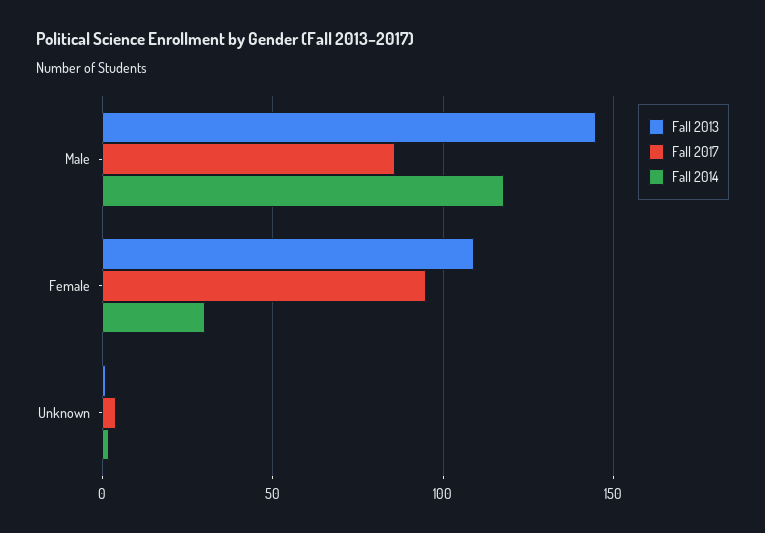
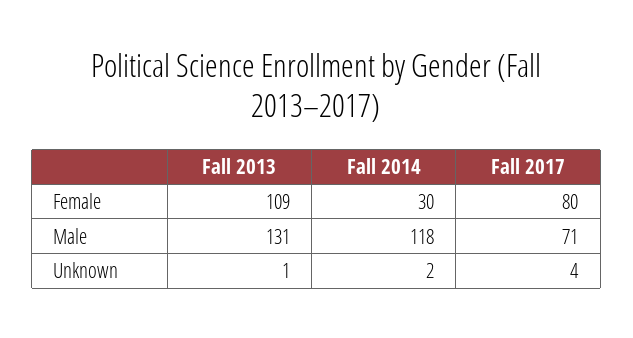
  {
    "Fall 2013": {
-     "Male": 145,
+     "Male": 131,
      "Female": 109,
      "Unknown": 1
    },
    "Fall 2017": {
-     "Male": 85,
+     "Male": 71,
-     "Female": 95,
+     "Female": 80,
      "Unknown": 4
    },
    "Fall 2014": {
      "Male": 118,
      "Female": 30,
      "Unknown": 2
    }
  }

